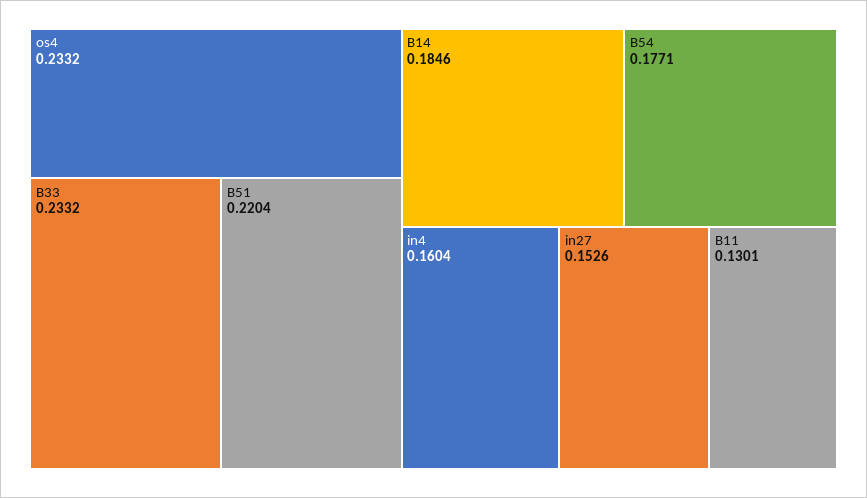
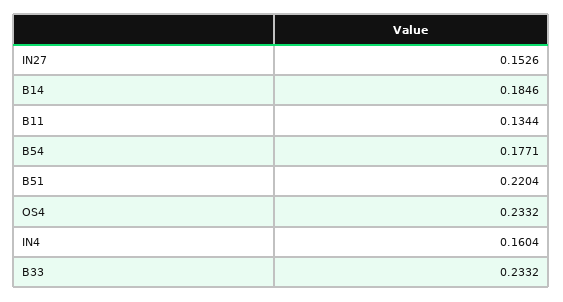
  {
    "os4": 0.2332,
    "B33": 0.2332,
    "B51": 0.2204,
    "B14": 0.1846,
    "B54": 0.1771,
    "in4": 0.1604,
    "in27": 0.1526,
-   "B11": 0.1301
+   "B11": 0.1344
  }

